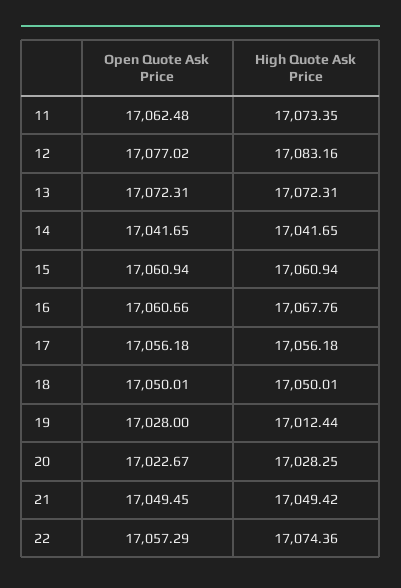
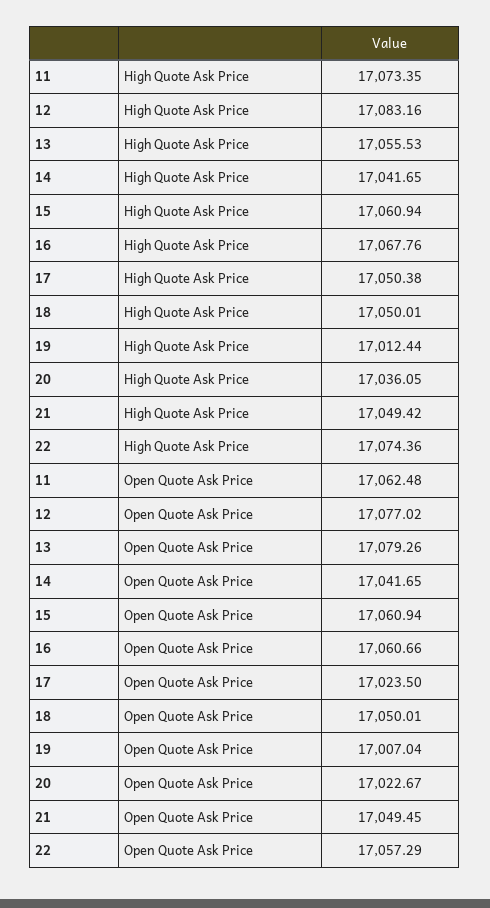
  {
    "Open Quote Ask Price": {
      "11": 17062.48,
      "12": 17077.02,
-     "13": 17072.31,
+     "13": 17079.26,
      "14": 17041.65,
      "15": 17060.94,
      "16": 17060.66,
-     "17": 17056.18,
+     "17": 17023.5,
      "18": 17050.01,
-     "19": 17028,
+     "19": 17007.04,
      "20": 17022.67,
      "21": 17049.45,
      "22": 17057.29
    },
    "High Quote Ask Price": {
      "11": 17073.35,
      "12": 17083.16,
-     "13": 17072.31,
+     "13": 17055.53,
      "14": 17041.65,
      "15": 17060.94,
      "16": 17067.76,
-     "17": 17056.18,
+     "17": 17050.38,
      "18": 17050.01,
      "19": 17012.44,
-     "20": 17028.25,
+     "20": 17036.05,
      "21": 17049.42,
      "22": 17074.36
    }
  }

